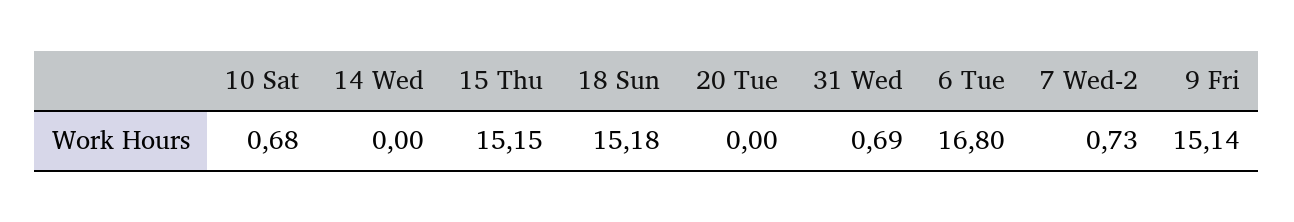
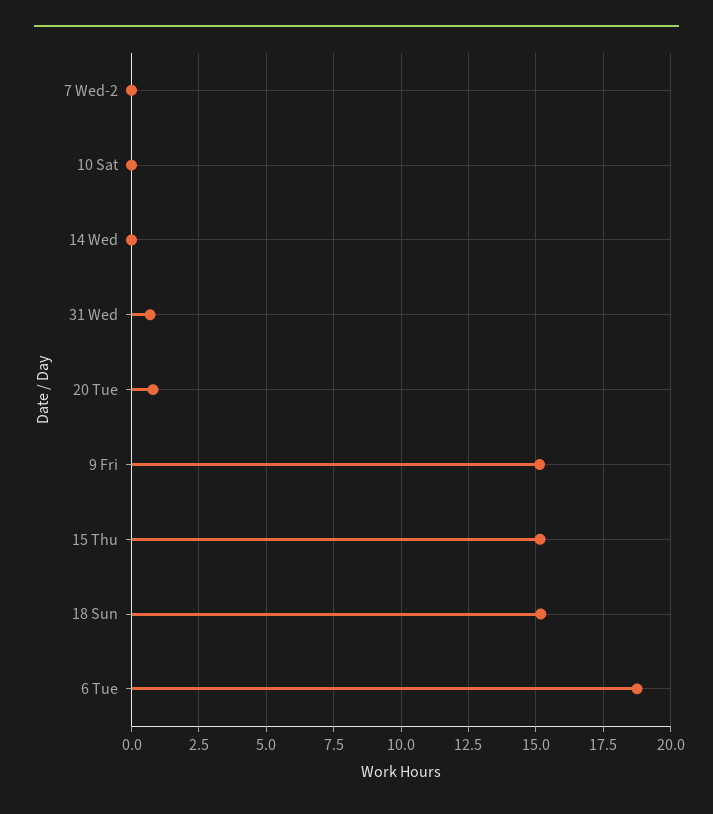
  {
-   "10 Sat": 0.68,
+   "10 Sat": 0,
    "14 Wed": 0,
    "15 Thu": 15.15,
    "18 Sun": 15.18,
-   "20 Tue": 0,
+   "20 Tue": 0.75,
    "31 Wed": 0.69,
-   "6 Tue": 16.8,
+   "6 Tue": 18.75,
-   "7 Wed-2": 0.73,
+   "7 Wed-2": 0,
    "9 Fri": 15.14
  }

